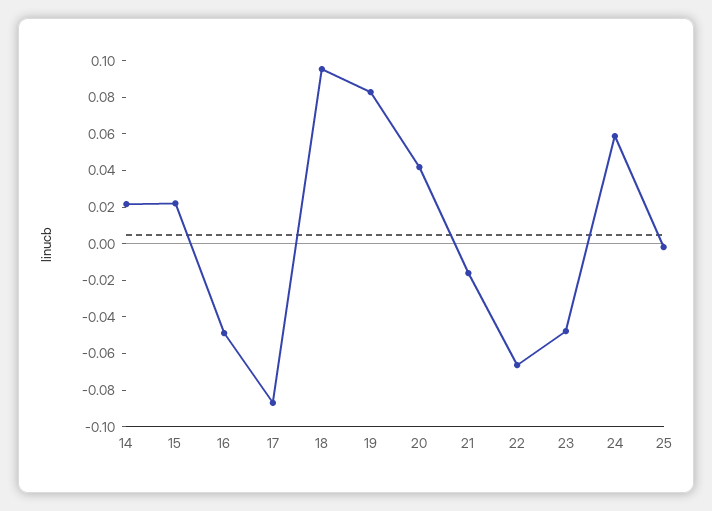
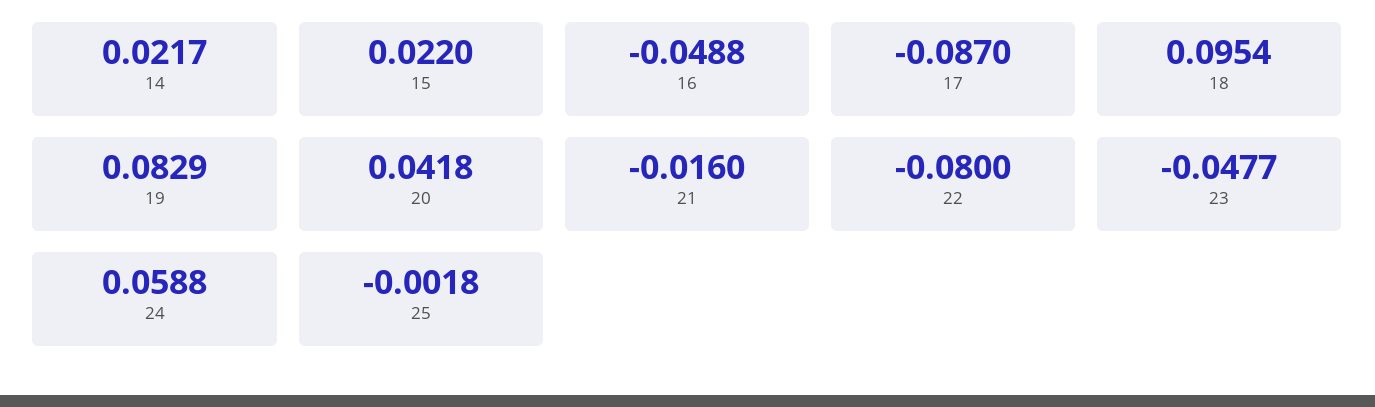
  {
    "14": 0.0217,
    "15": 0.022,
    "16": -0.0488,
    "17": -0.087,
    "18": 0.0954,
    "19": 0.0829,
    "20": 0.0418,
    "21": -0.016,
-   "22": -0.065,
+   "22": -0.08,
    "23": -0.0477,
    "24": 0.0588,
    "25": -0.0018
  }

